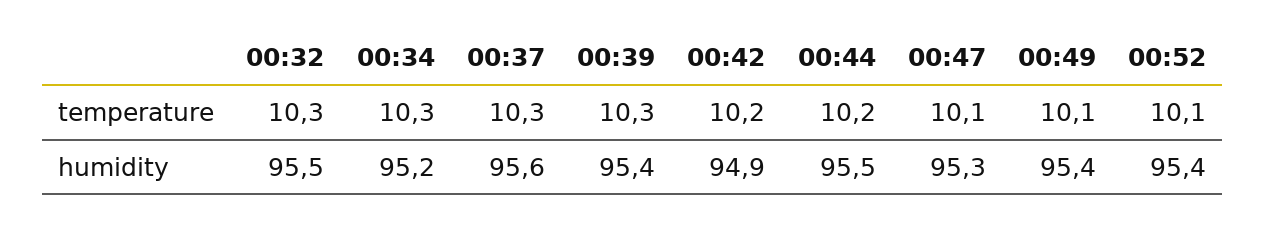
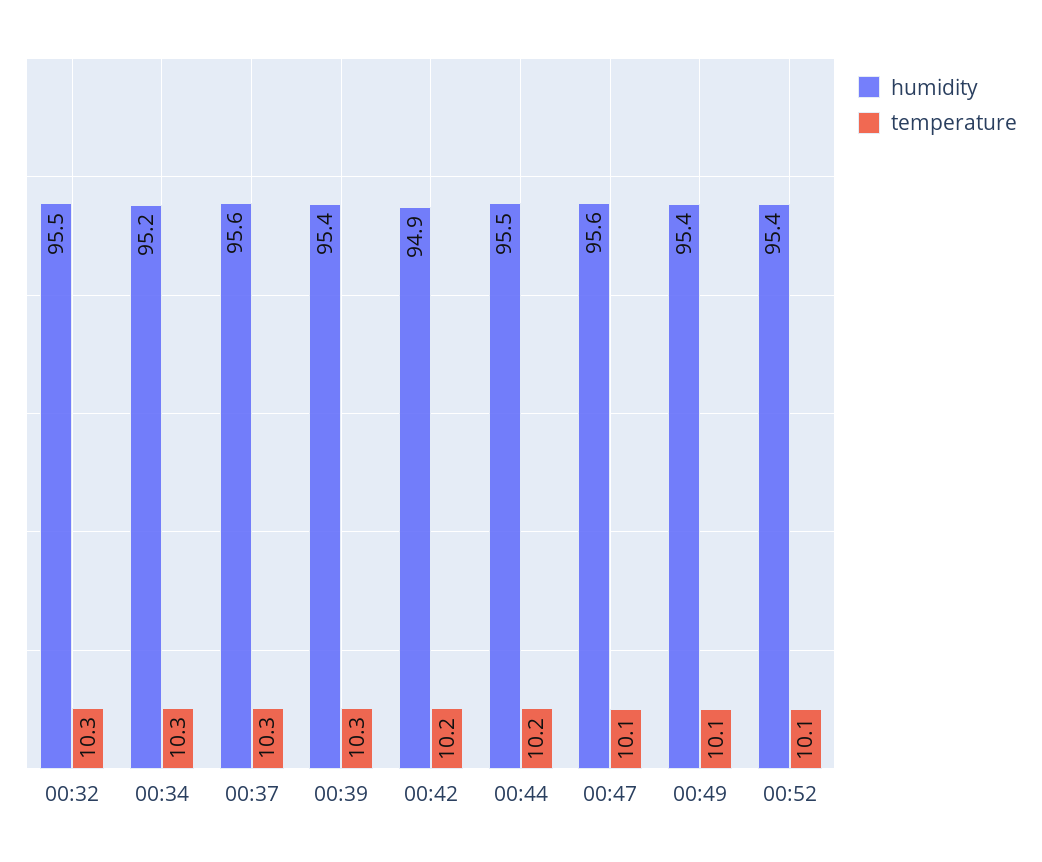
  {
    "temperature": {
      "00:32": 10.3,
      "00:34": 10.3,
      "00:37": 10.3,
      "00:39": 10.3,
      "00:42": 10.2,
      "00:44": 10.2,
      "00:47": 10.1,
      "00:49": 10.1,
      "00:52": 10.1
    },
    "humidity": {
      "00:32": 95.5,
      "00:34": 95.2,
      "00:37": 95.6,
      "00:39": 95.4,
      "00:42": 94.9,
      "00:44": 95.5,
-     "00:47": 95.3,
+     "00:47": 95.6,
      "00:49": 95.4,
      "00:52": 95.4
    }
  }

